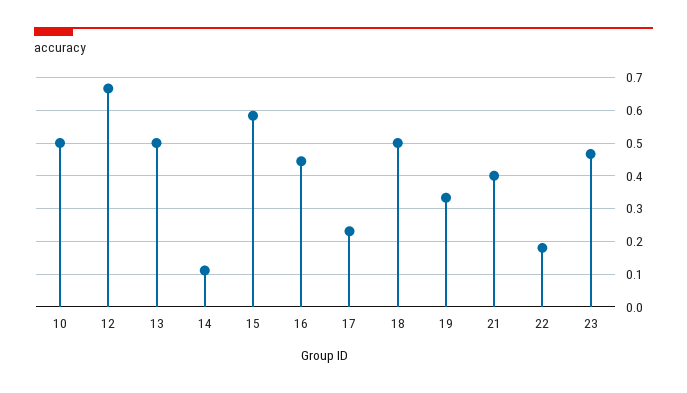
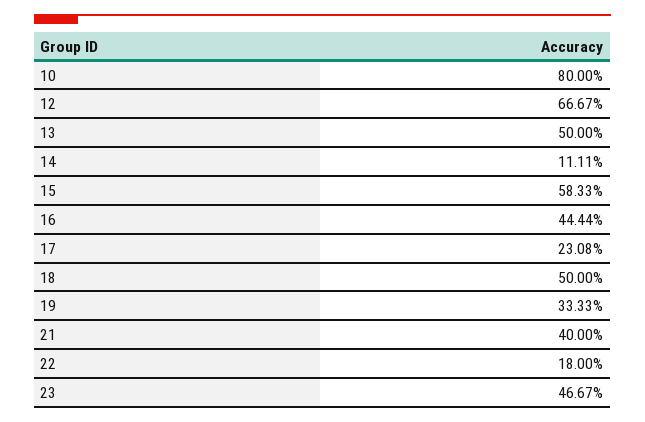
  {
-   "10": 0.5,
+   "10": 0.8,
    "12": 0.6667,
    "13": 0.5,
    "14": 0.1111,
    "15": 0.5833,
    "16": 0.4444,
    "17": 0.2308,
    "18": 0.5,
    "19": 0.3333,
    "21": 0.4,
    "22": 0.18,
    "23": 0.4667
  }

